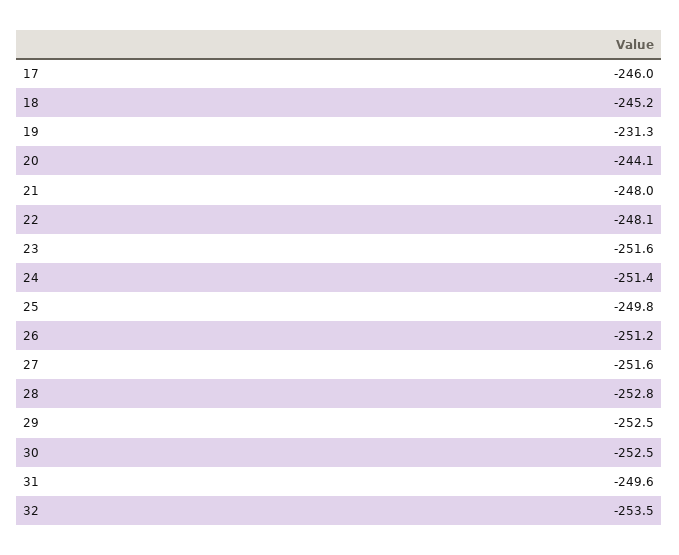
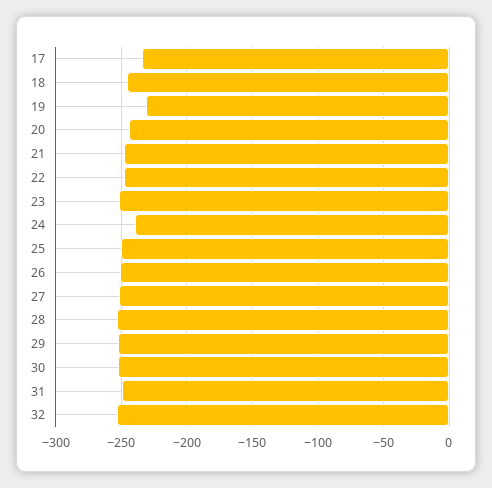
  {
-   "17": -246,
+   "17": -235,
    "18": -245.2,
    "19": -231.3,
    "20": -244.1,
    "21": -248,
    "22": -248.1,
    "23": -251.6,
-   "24": -251.4,
+   "24": -240,
    "25": -249.8,
    "26": -251.2,
    "27": -251.6,
    "28": -252.8,
    "29": -252.5,
    "30": -252.5,
    "31": -249.6,
    "32": -253.5
  }

